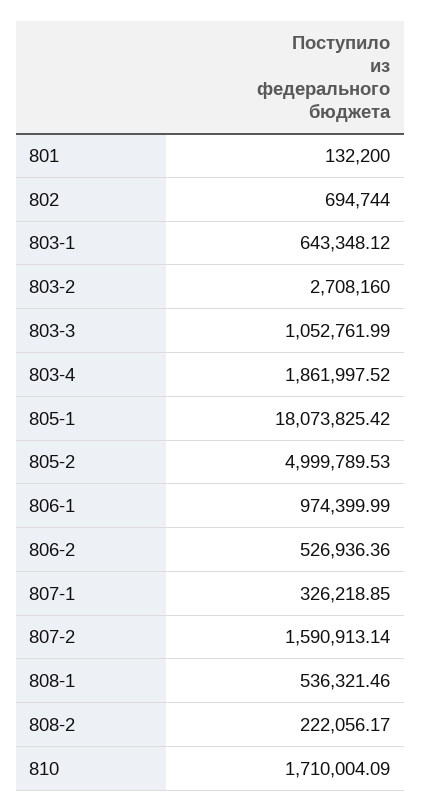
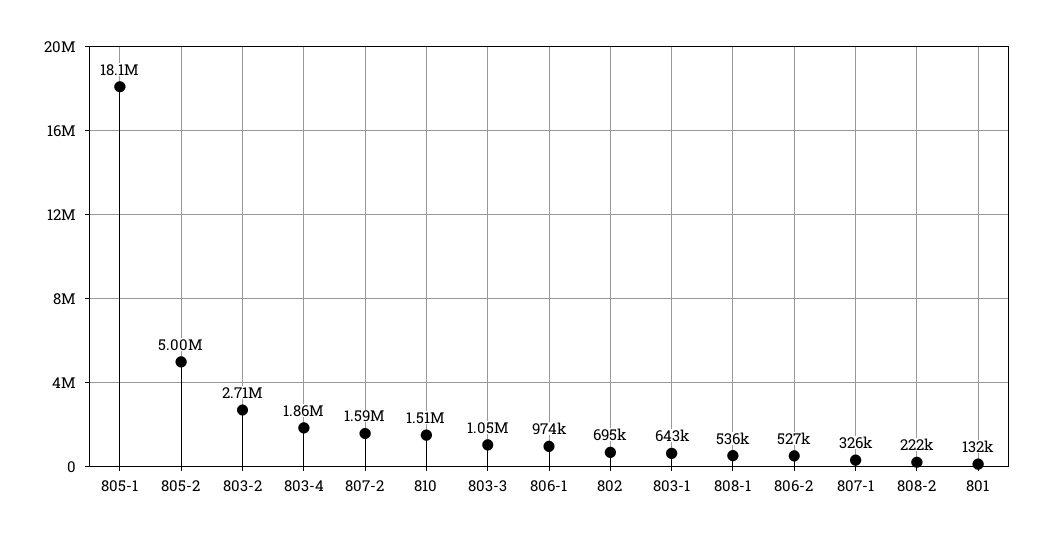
  {
    "801": 132200,
    "802": 694744,
    "803-1": 643348.12,
    "803-2": 2708160,
    "803-3": 1052761.99,
    "803-4": 1861997.52,
    "805-1": 18073825.42,
    "805-2": 4999789.53,
    "806-1": 974399.99,
    "806-2": 526936.36,
    "807-1": 326218.85,
    "807-2": 1590913.14,
    "808-1": 536321.46,
    "808-2": 222056.17,
-   "810": 1710004.09
+   "810": 1510000
  }

